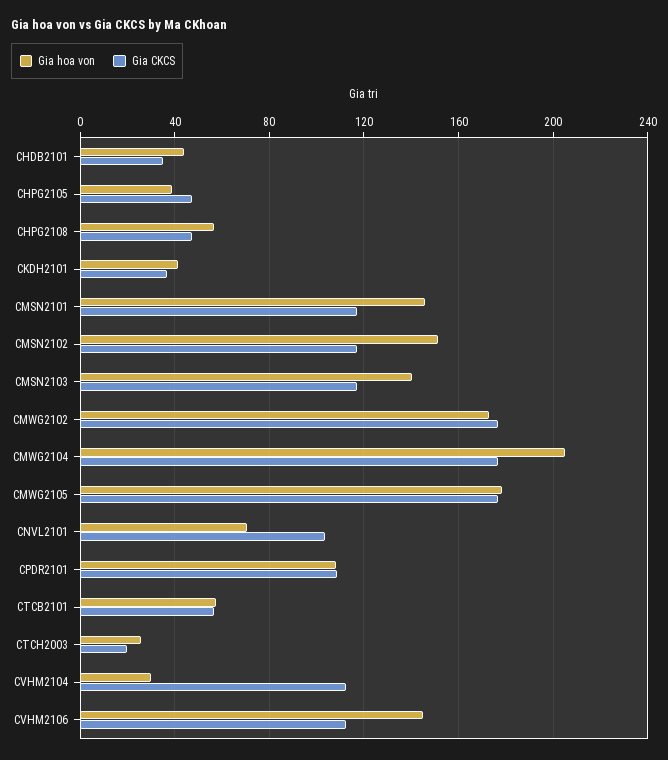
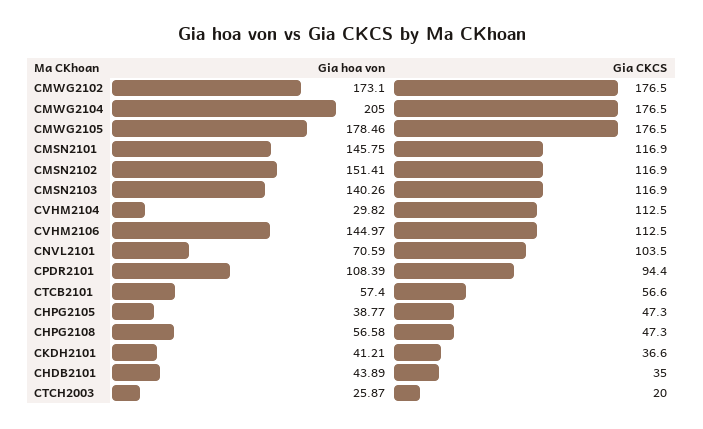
  {
    "Gia hoa von": {
      "CHDB2101": 43.89,
      "CHPG2105": 38.77,
      "CHPG2108": 56.58,
      "CKDH2101": 41.21,
      "CMSN2101": 145.75,
      "CMSN2102": 151.41,
      "CMSN2103": 140.26,
      "CMWG2102": 173.1,
      "CMWG2104": 205,
      "CMWG2105": 178.46,
      "CNVL2101": 70.59,
      "CPDR2101": 108.39,
      "CTCB2101": 57.4,
      "CTCH2003": 25.87,
      "CVHM2104": 29.82,
      "CVHM2106": 144.97
    },
    "Gia CKCS": {
      "CHDB2101": 35,
      "CHPG2105": 47.3,
      "CHPG2108": 47.3,
      "CKDH2101": 36.6,
      "CMSN2101": 116.9,
      "CMSN2102": 116.9,
      "CMSN2103": 116.9,
      "CMWG2102": 176.5,
      "CMWG2104": 176.5,
      "CMWG2105": 176.5,
      "CNVL2101": 103.5,
-     "CPDR2101": 110,
+     "CPDR2101": 94.4,
      "CTCB2101": 56.6,
      "CTCH2003": 20,
      "CVHM2104": 112.5,
      "CVHM2106": 112.5
    }
  }

